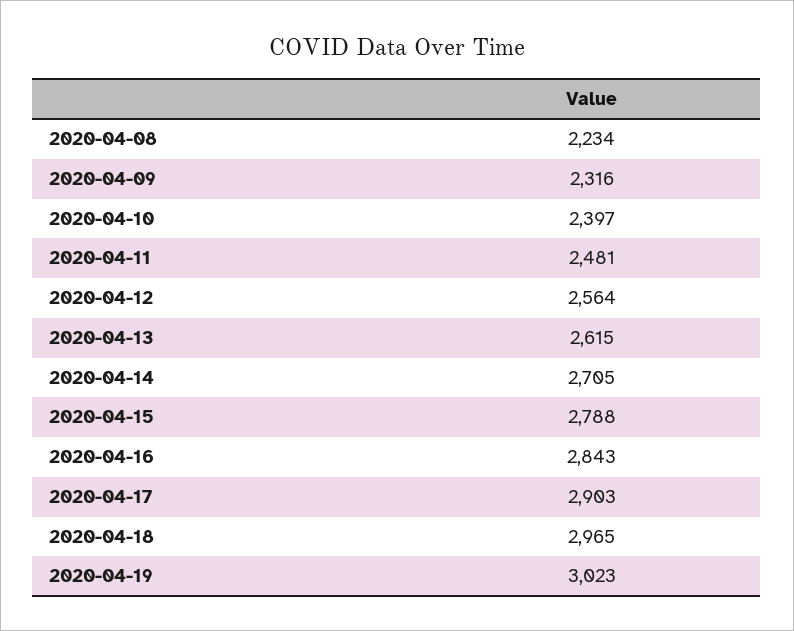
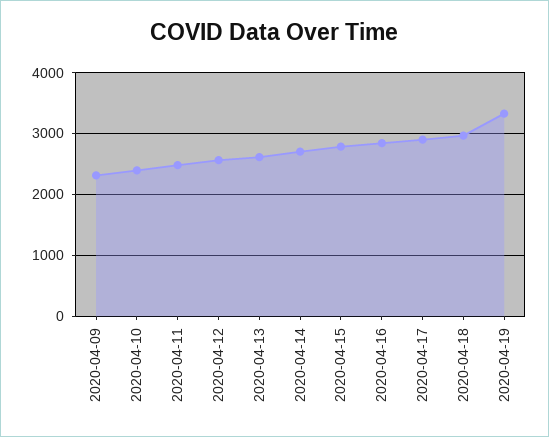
  {
-   "2020-04-08": 2234,
    "2020-04-09": 2316,
    "2020-04-10": 2397,
    "2020-04-11": 2481,
    "2020-04-12": 2564,
    "2020-04-13": 2615,
    "2020-04-14": 2705,
    "2020-04-15": 2788,
    "2020-04-16": 2843,
    "2020-04-17": 2903,
    "2020-04-18": 2965,
-   "2020-04-19": 3023
+   "2020-04-19": 3300
  }

